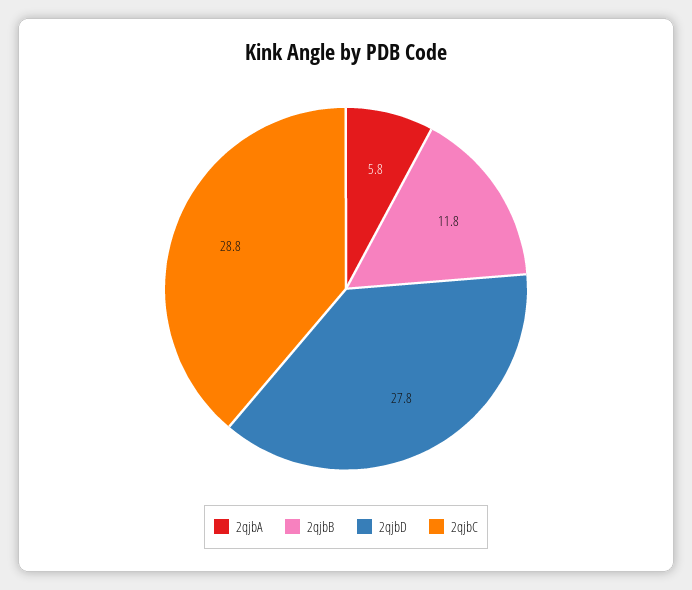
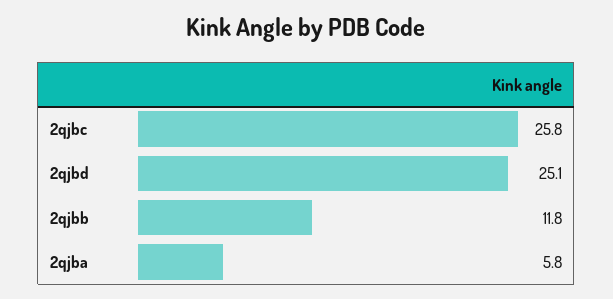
  {
    "2qjbA": 5.8,
    "2qjbB": 11.8,
-   "2qjbD": 27.8,
+   "2qjbD": 25.1,
-   "2qjbC": 28.8
+   "2qjbC": 25.8
  }

